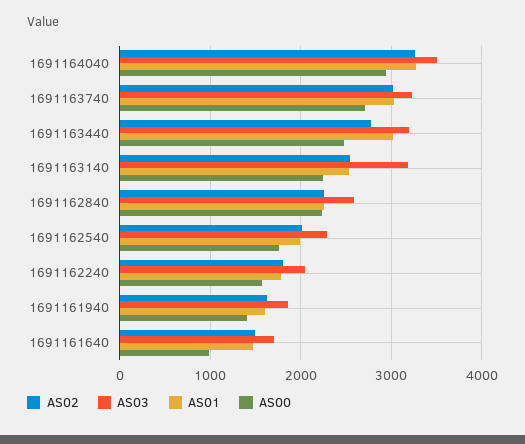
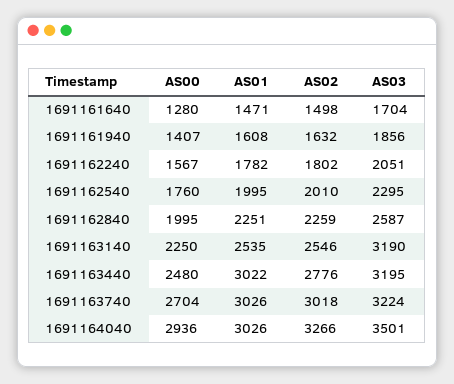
  {
    "AS02": {
      "1691164040": 3266,
      "1691163740": 3018,
      "1691163440": 2776,
      "1691163140": 2546,
      "1691162840": 2259,
      "1691162540": 2010,
      "1691162240": 1802,
      "1691161940": 1632,
      "1691161640": 1498
    },
    "AS03": {
      "1691164040": 3501,
      "1691163740": 3224,
      "1691163440": 3195,
      "1691163140": 3190,
      "1691162840": 2587,
      "1691162540": 2295,
      "1691162240": 2051,
      "1691161940": 1856,
      "1691161640": 1704
    },
    "AS01": {
-     "1691164040": 3300,
+     "1691164040": 3026,
      "1691163740": 3026,
      "1691163440": 3022,
      "1691163140": 2535,
      "1691162840": 2251,
      "1691162540": 1995,
      "1691162240": 1782,
      "1691161940": 1608,
      "1691161640": 1471
    },
    "AS00": {
      "1691164040": 2936,
      "1691163740": 2704,
      "1691163440": 2480,
      "1691163140": 2250,
-     "1691162840": 2200,
+     "1691162840": 1995,
      "1691162540": 1760,
      "1691162240": 1567,
      "1691161940": 1407,
-     "1691161640": 1000
+     "1691161640": 1280
    }
  }

